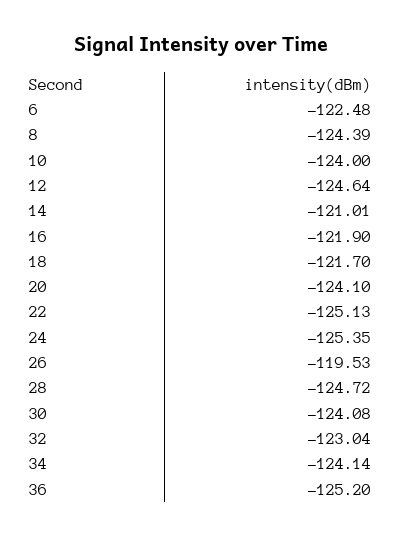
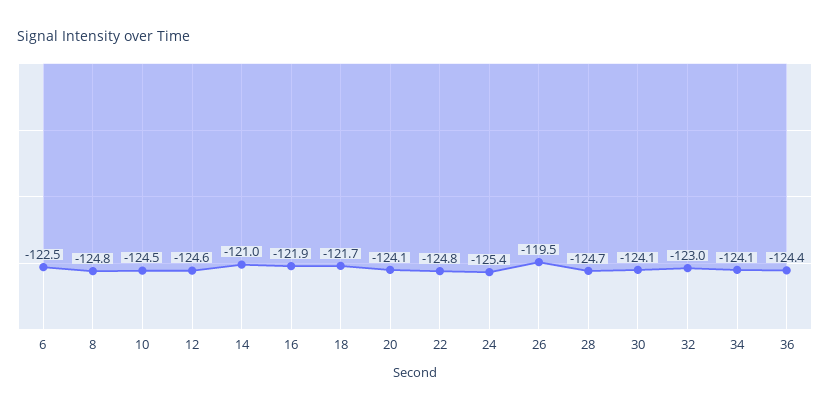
  {
    "6": -122.48,
-   "8": -124.39,
+   "8": -124.8,
-   "10": -124,
+   "10": -124.5,
    "12": -124.64,
    "14": -121.01,
    "16": -121.9,
    "18": -121.7,
    "20": -124.1,
-   "22": -125.13,
+   "22": -124.8,
    "24": -125.35,
    "26": -119.53,
    "28": -124.72,
    "30": -124.08,
    "32": -123.04,
    "34": -124.14,
-   "36": -125.2
+   "36": -124.4
  }

